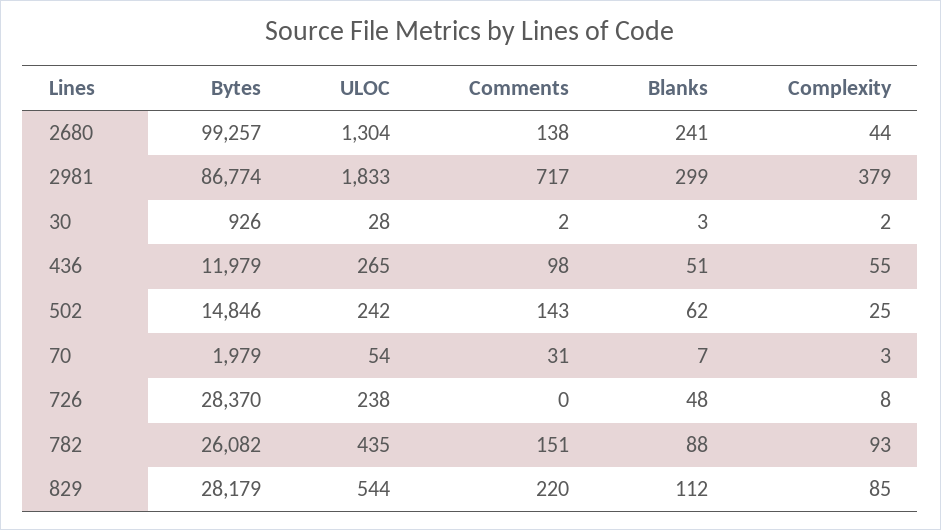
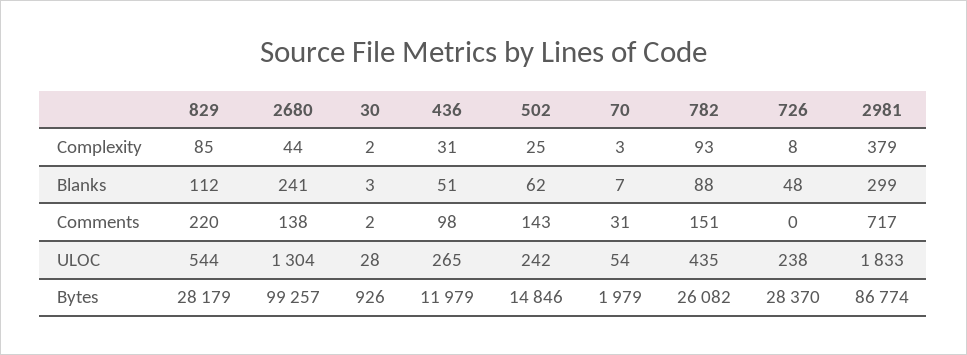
  {
    "Bytes": {
      "2680": 99257,
      "2981": 86774,
      "30": 926,
      "436": 11979,
      "502": 14846,
      "70": 1979,
      "726": 28370,
      "782": 26082,
      "829": 28179
    },
    "ULOC": {
      "2680": 1304,
      "2981": 1833,
      "30": 28,
      "436": 265,
      "502": 242,
      "70": 54,
      "726": 238,
      "782": 435,
      "829": 544
    },
    "Comments": {
      "2680": 138,
      "2981": 717,
      "30": 2,
      "436": 98,
      "502": 143,
      "70": 31,
      "726": 0,
      "782": 151,
      "829": 220
    },
    "Blanks": {
      "2680": 241,
      "2981": 299,
      "30": 3,
      "436": 51,
      "502": 62,
      "70": 7,
      "726": 48,
      "782": 88,
      "829": 112
    },
    "Complexity": {
      "2680": 44,
      "2981": 379,
      "30": 2,
-     "436": 55,
+     "436": 31,
      "502": 25,
      "70": 3,
      "726": 8,
      "782": 93,
      "829": 85
    }
  }

